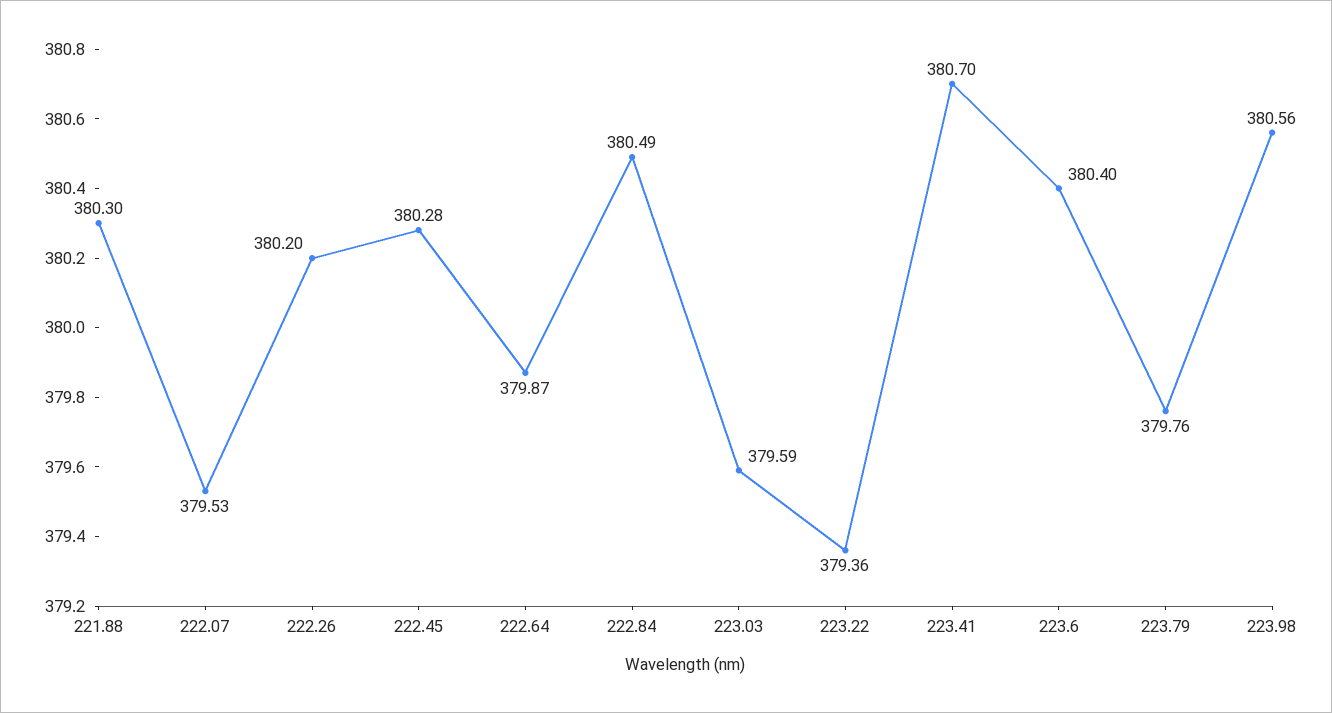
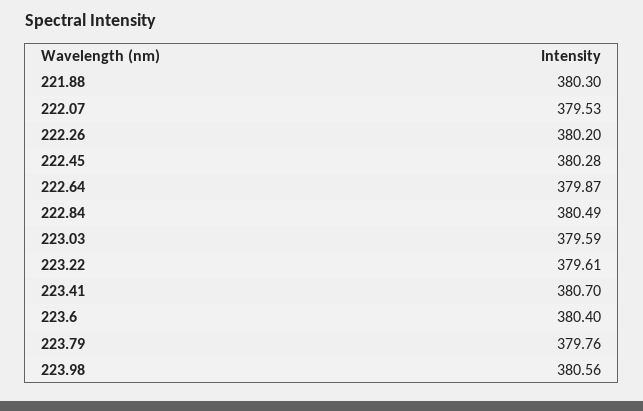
  {
    "221.88": 380.3,
    "222.07": 379.53,
    "222.26": 380.2,
    "222.45": 380.28,
    "222.64": 379.87,
    "222.84": 380.49,
    "223.03": 379.59,
-   "223.22": 379.36,
+   "223.22": 379.61,
    "223.41": 380.7,
    "223.6": 380.4,
    "223.79": 379.76,
    "223.98": 380.56
  }

